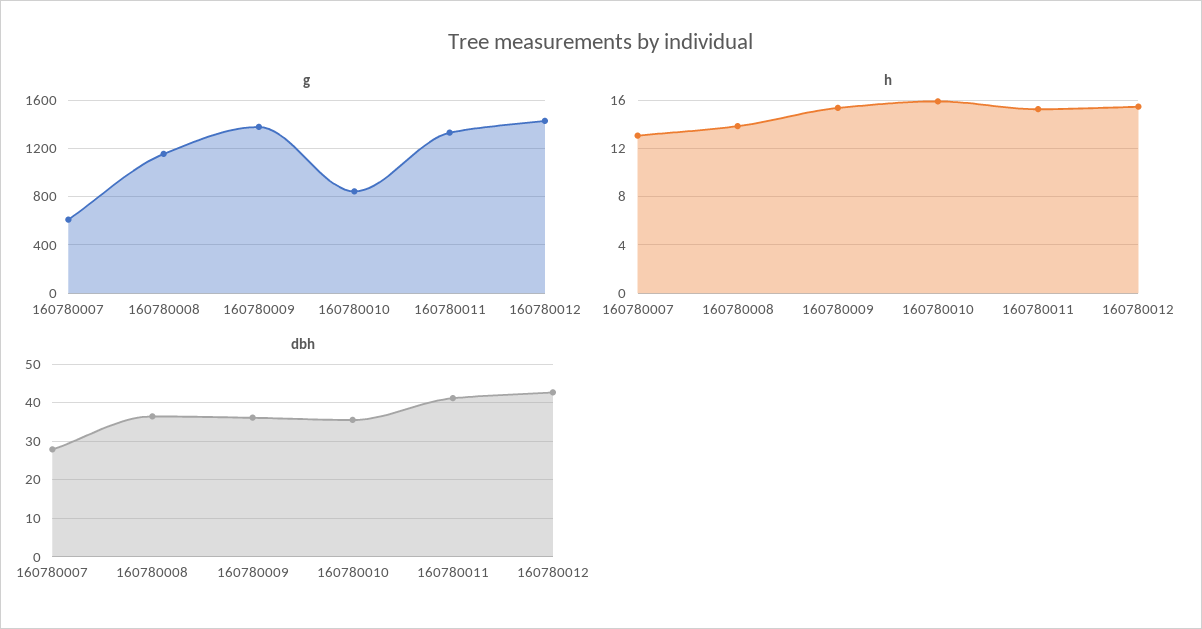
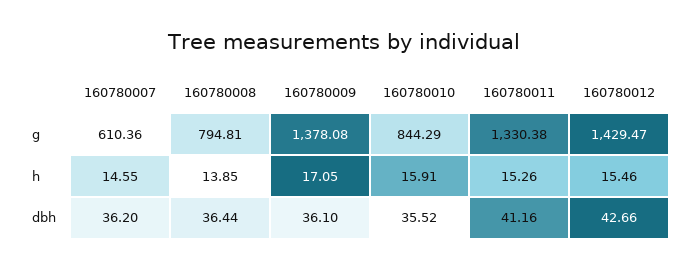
  {
    "g": {
      "160780007": 610.36,
-     "160780008": 1150,
+     "160780008": 794.81,
      "160780009": 1378.08,
      "160780010": 844.29,
      "160780011": 1330.38,
      "160780012": 1429.47
    },
    "h": {
-     "160780007": 13,
+     "160780007": 14.55,
      "160780008": 13.85,
-     "160780009": 15.5,
+     "160780009": 17.05,
      "160780010": 15.91,
      "160780011": 15.26,
      "160780012": 15.46
    },
    "dbh": {
-     "160780007": 28,
+     "160780007": 36.2,
      "160780008": 36.44,
      "160780009": 36.1,
      "160780010": 35.52,
      "160780011": 41.16,
      "160780012": 42.66
    }
  }

